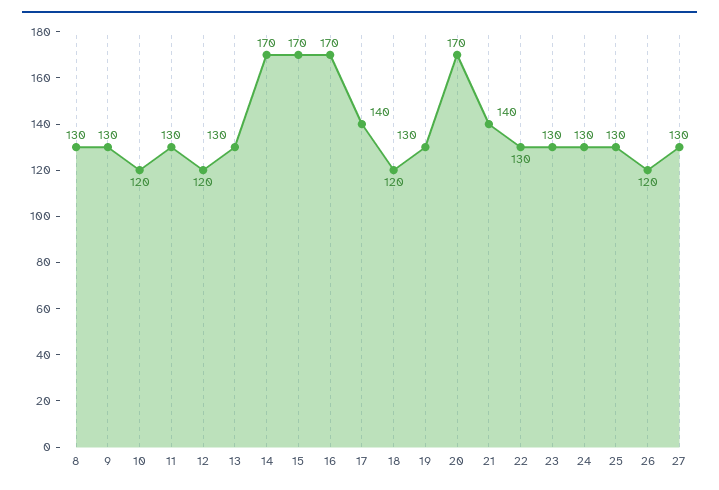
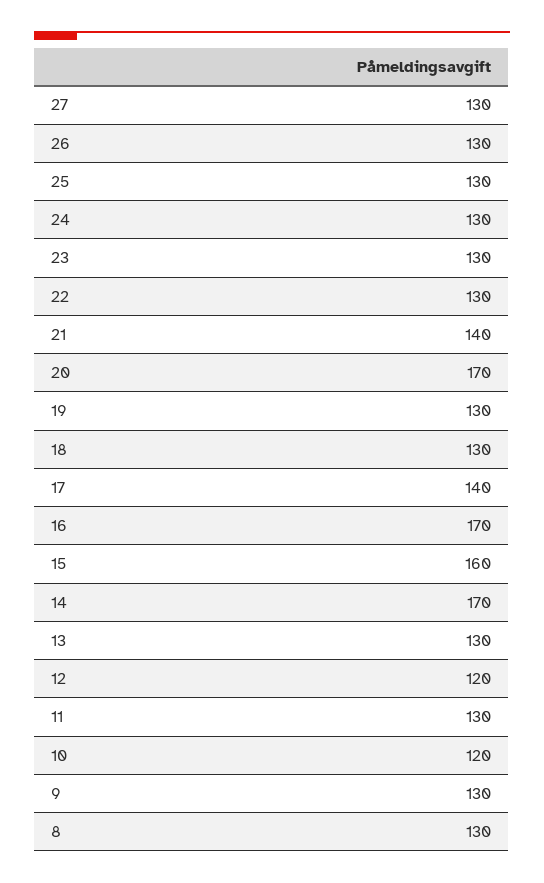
  {
    "8": 130,
    "9": 130,
    "10": 120,
    "11": 130,
    "12": 120,
    "13": 130,
    "14": 170,
-   "15": 170,
+   "15": 160,
    "16": 170,
    "17": 140,
-   "18": 120,
+   "18": 130,
    "19": 130,
    "20": 170,
    "21": 140,
    "22": 130,
    "23": 130,
    "24": 130,
    "25": 130,
-   "26": 120,
+   "26": 130,
    "27": 130
  }

